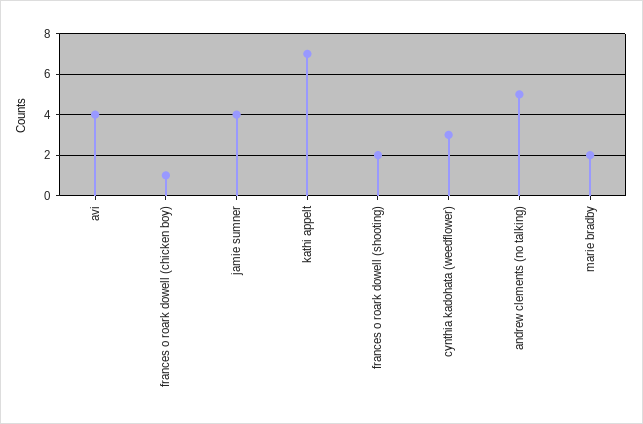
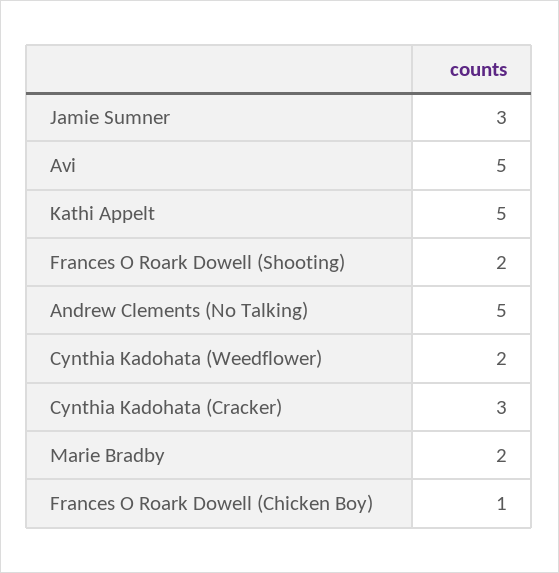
  {
-   "avi": 4,
+   "avi": 5,
    "frances o roark dowell (chicken boy)": 1,
-   "jamie sumner": 4,
+   "jamie sumner": 3,
-   "kathi appelt": 7,
+   "kathi appelt": 5,
    "frances o roark dowell (shooting)": 2,
-   "cynthia kadohata (weedflower)": 3,
+   "cynthia kadohata (weedflower)": 2,
    "andrew clements (no talking)": 5,
-   "marie bradby": 2
+   "marie bradby": 2,
+   "Cynthia Kadohata (Cracker)": 3
  }

